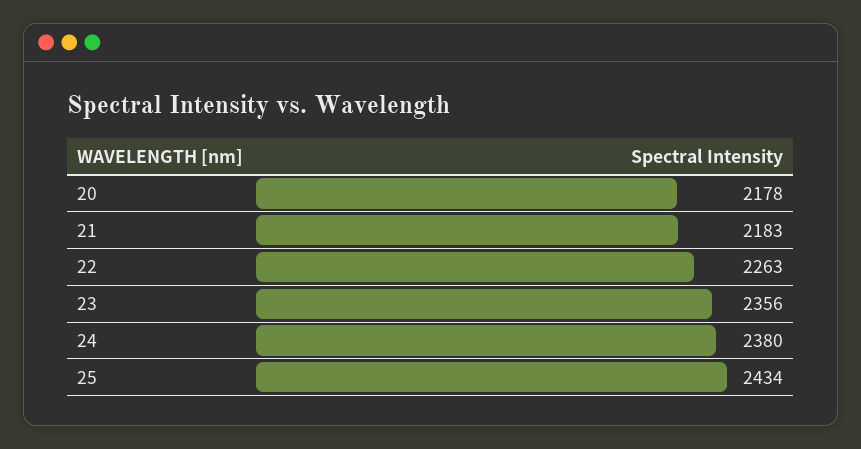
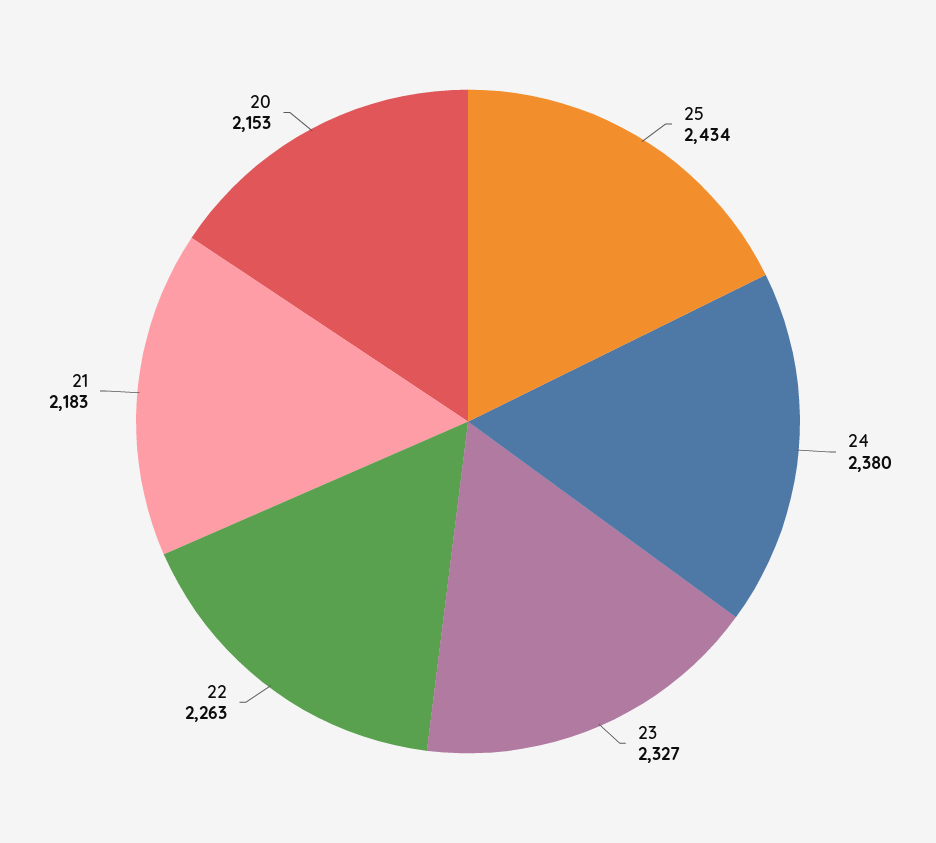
  {
-   "20": 2178,
+   "20": 2153,
    "21": 2183,
    "22": 2263,
-   "23": 2356,
+   "23": 2327,
    "24": 2380,
    "25": 2434
  }

